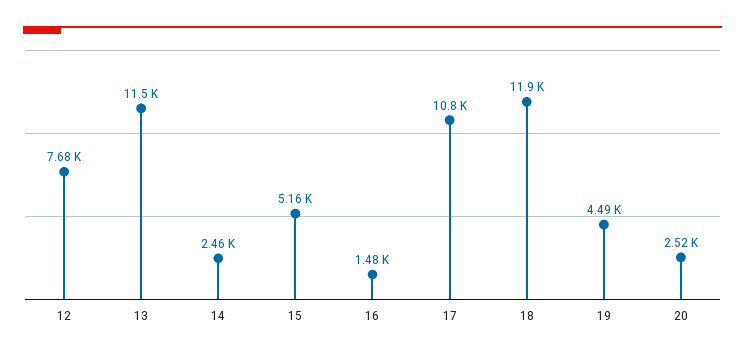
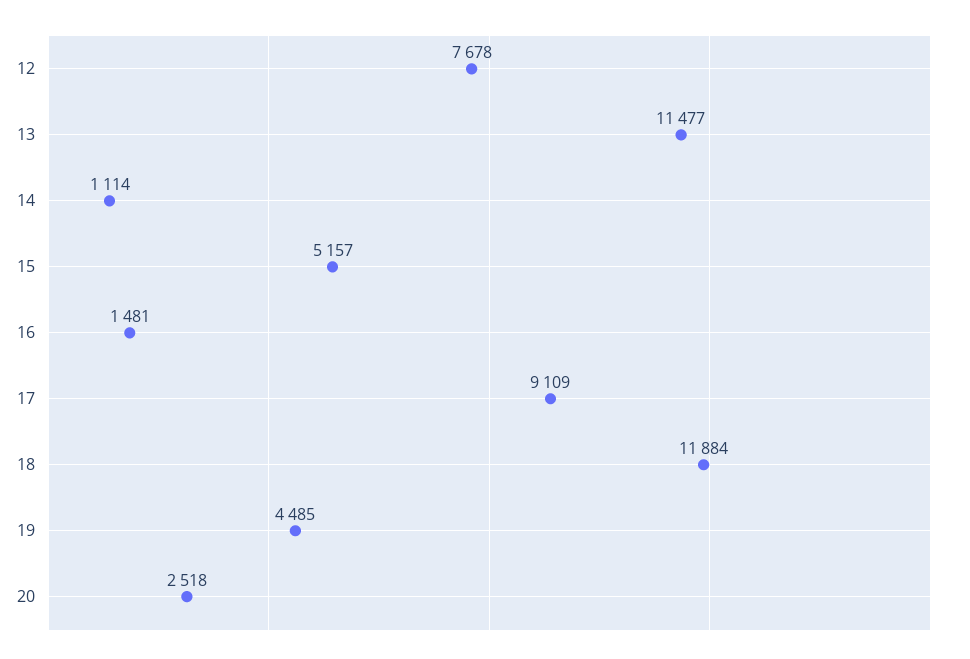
  {
    "12": 7678,
    "13": 11477,
-   "14": 2460,
+   "14": 1114,
    "15": 5157,
    "16": 1481,
-   "17": 10800,
+   "17": 9109,
    "18": 11884,
    "19": 4485,
    "20": 2518
  }

